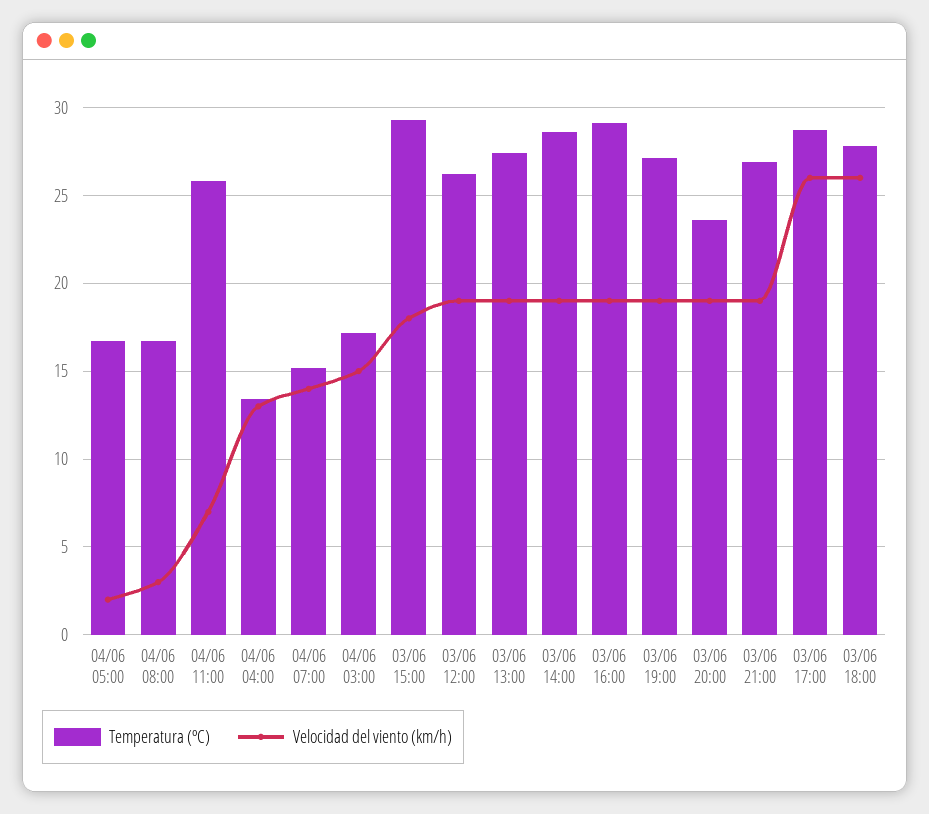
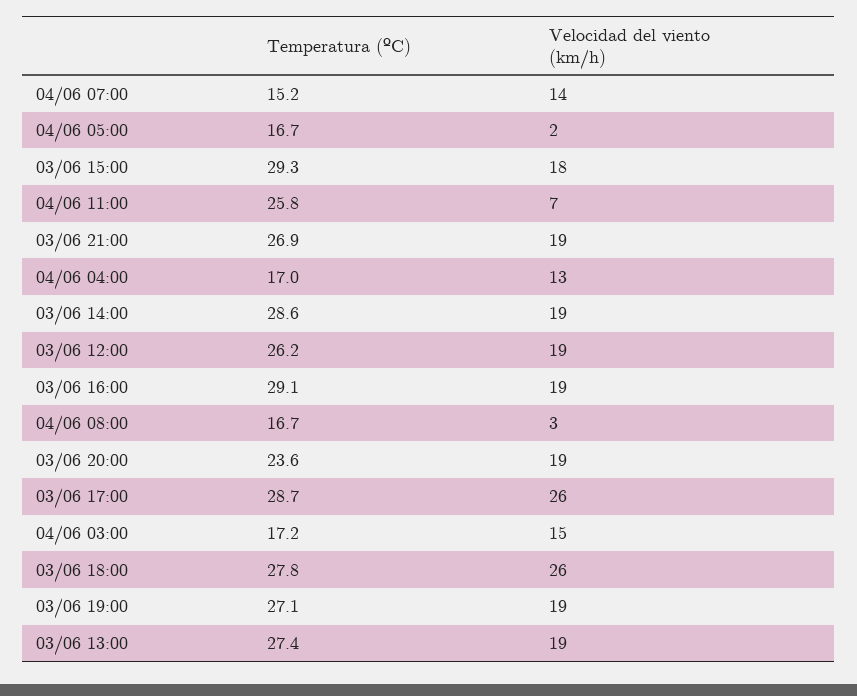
  {
    "Temperatura (ºC)": {
      "04/06 05:00": 16.7,
      "04/06 08:00": 16.7,
      "04/06 11:00": 25.8,
-     "04/06 04:00": 13.5,
+     "04/06 04:00": 17,
      "04/06 07:00": 15.2,
      "04/06 03:00": 17.2,
      "03/06 15:00": 29.3,
      "03/06 12:00": 26.2,
      "03/06 13:00": 27.4,
      "03/06 14:00": 28.6,
      "03/06 16:00": 29.1,
      "03/06 19:00": 27.1,
      "03/06 20:00": 23.6,
      "03/06 21:00": 26.9,
      "03/06 17:00": 28.7,
      "03/06 18:00": 27.8
    },
    "Velocidad del viento (km/h)": {
      "04/06 05:00": 2,
      "04/06 08:00": 3,
      "04/06 11:00": 7,
      "04/06 04:00": 13,
      "04/06 07:00": 14,
      "04/06 03:00": 15,
      "03/06 15:00": 18,
      "03/06 12:00": 19,
      "03/06 13:00": 19,
      "03/06 14:00": 19,
      "03/06 16:00": 19,
      "03/06 19:00": 19,
      "03/06 20:00": 19,
      "03/06 21:00": 19,
      "03/06 17:00": 26,
      "03/06 18:00": 26
    }
  }

